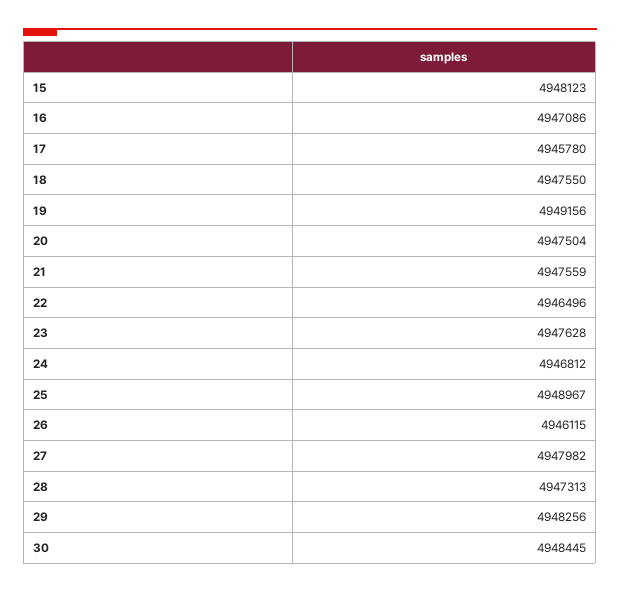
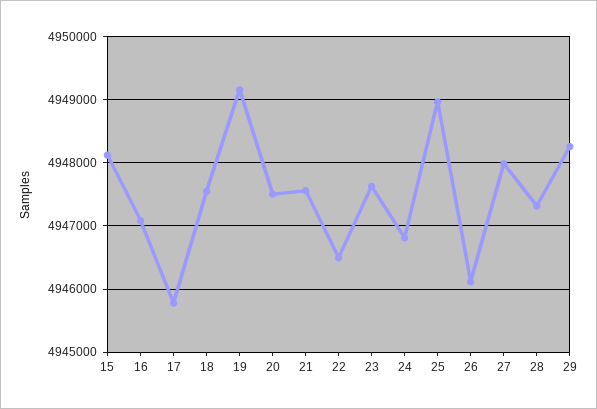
  {
    "15": 4948123,
    "16": 4947086,
    "17": 4945780,
    "18": 4947550,
    "19": 4949156,
    "20": 4947504,
    "21": 4947559,
    "22": 4946496,
    "23": 4947628,
    "24": 4946812,
    "25": 4948967,
    "26": 4946115,
    "27": 4947982,
    "28": 4947313,
-   "29": 4948256,
+   "29": 4948256
-   "30": 4948445
  }

